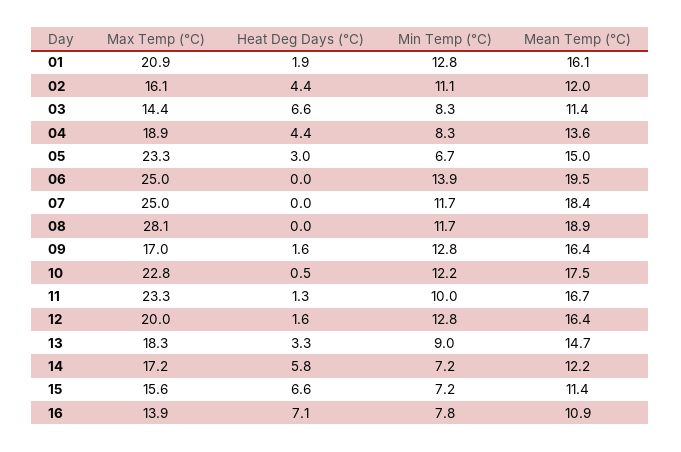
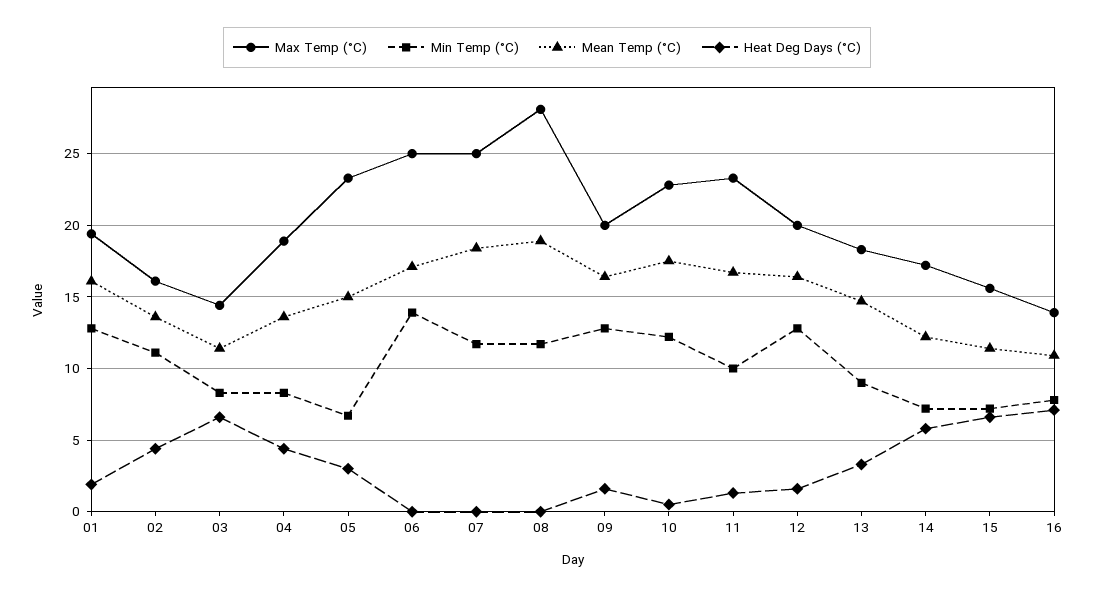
  {
    "Max Temp (°C)": {
-     "01": 20.9,
+     "01": 19.5,
      "02": 16.1,
      "03": 14.4,
      "04": 18.9,
      "05": 23.3,
      "06": 25,
      "07": 25,
      "08": 28.1,
-     "09": 17,
+     "09": 20,
      "10": 22.8,
      "11": 23.3,
      "12": 20,
      "13": 18.3,
      "14": 17.2,
      "15": 15.6,
      "16": 13.9
    },
    "Heat Deg Days (°C)": {
      "01": 1.9,
      "02": 4.4,
      "03": 6.6,
      "04": 4.4,
      "05": 3,
      "06": 0,
      "07": 0,
      "08": 0,
      "09": 1.6,
      "10": 0.5,
      "11": 1.3,
      "12": 1.6,
      "13": 3.3,
      "14": 5.8,
      "15": 6.6,
      "16": 7.1
    },
    "Min Temp (°C)": {
      "01": 12.8,
      "02": 11.1,
      "03": 8.3,
      "04": 8.3,
      "05": 6.7,
      "06": 13.9,
      "07": 11.7,
      "08": 11.7,
      "09": 12.8,
      "10": 12.2,
      "11": 10,
      "12": 12.8,
      "13": 9,
      "14": 7.2,
      "15": 7.2,
      "16": 7.8
    },
    "Mean Temp (°C)": {
      "01": 16.1,
-     "02": 12,
+     "02": 13.5,
      "03": 11.4,
      "04": 13.6,
      "05": 15,
-     "06": 19.5,
+     "06": 17,
      "07": 18.4,
      "08": 18.9,
      "09": 16.4,
      "10": 17.5,
      "11": 16.7,
      "12": 16.4,
      "13": 14.7,
      "14": 12.2,
      "15": 11.4,
      "16": 10.9
    }
  }

